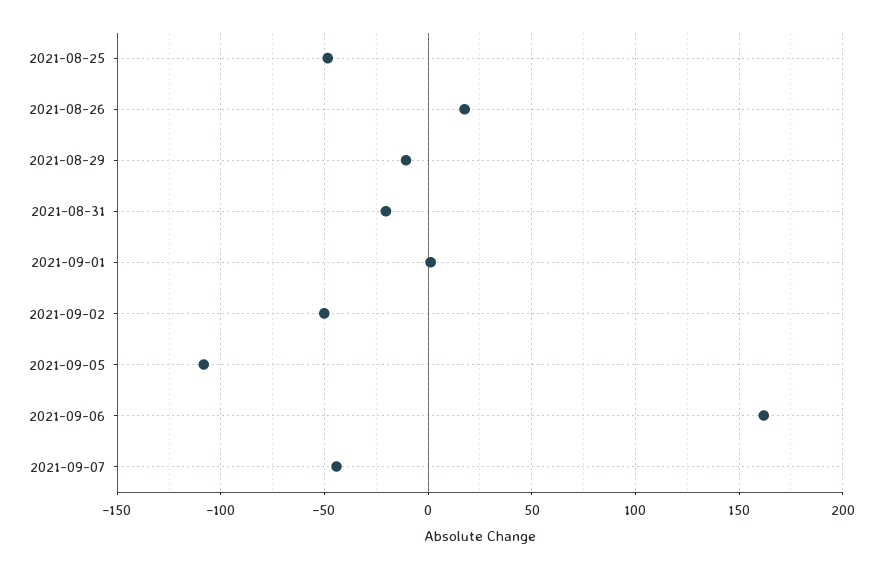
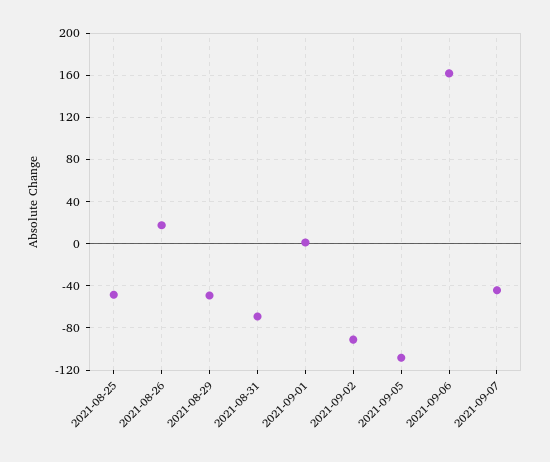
  {
    "2021-08-25": -50,
    "2021-08-26": 20,
-   "2021-08-29": -10,
+   "2021-08-29": -50,
-   "2021-08-31": -20,
+   "2021-08-31": -70,
    "2021-09-01": 0,
-   "2021-09-02": -50,
+   "2021-09-02": -90,
    "2021-09-05": -110,
    "2021-09-06": 160,
    "2021-09-07": -45
  }

